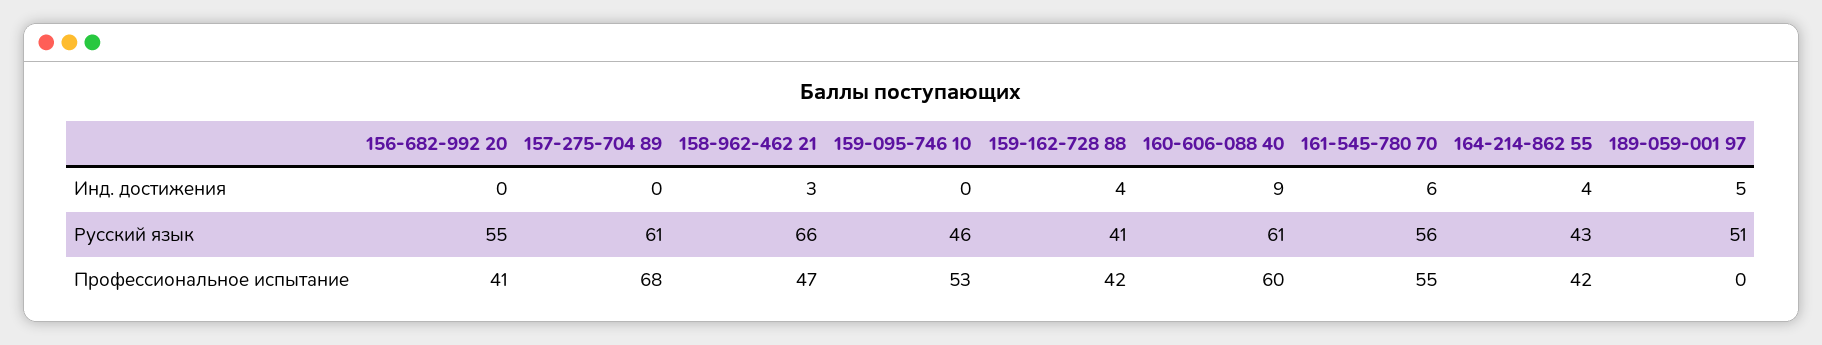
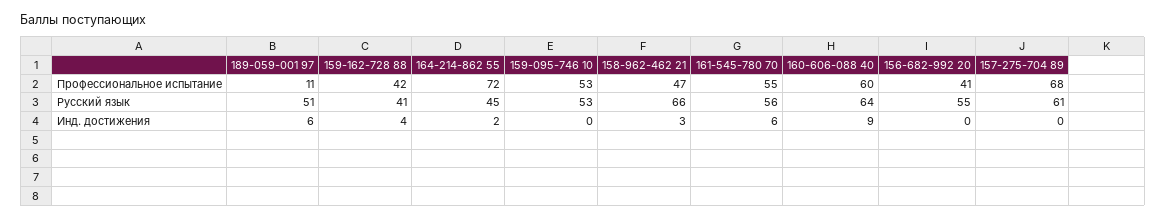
  {
    "156-682-992 20": {
      "Инд. достижения": 0,
      "Русский язык": 55,
      "Профессиональное испытание": 41
    },
    "157-275-704 89": {
      "Инд. достижения": 0,
      "Русский язык": 61,
      "Профессиональное испытание": 68
    },
    "158-962-462 21": {
      "Инд. достижения": 3,
      "Русский язык": 66,
      "Профессиональное испытание": 47
    },
    "159-095-746 10": {
      "Инд. достижения": 0,
-     "Русский язык": 46,
+     "Русский язык": 53,
      "Профессиональное испытание": 53
    },
    "159-162-728 88": {
      "Инд. достижения": 4,
      "Русский язык": 41,
      "Профессиональное испытание": 42
    },
    "160-606-088 40": {
      "Инд. достижения": 9,
-     "Русский язык": 61,
+     "Русский язык": 64,
      "Профессиональное испытание": 60
    },
    "161-545-780 70": {
      "Инд. достижения": 6,
      "Русский язык": 56,
      "Профессиональное испытание": 55
    },
    "164-214-862 55": {
-     "Инд. достижения": 4,
+     "Инд. достижения": 2,
-     "Русский язык": 43,
+     "Русский язык": 45,
-     "Профессиональное испытание": 42
+     "Профессиональное испытание": 72
    },
    "189-059-001 97": {
-     "Инд. достижения": 5,
+     "Инд. достижения": 6,
      "Русский язык": 51,
-     "Профессиональное испытание": 0
+     "Профессиональное испытание": 11
    }
  }

